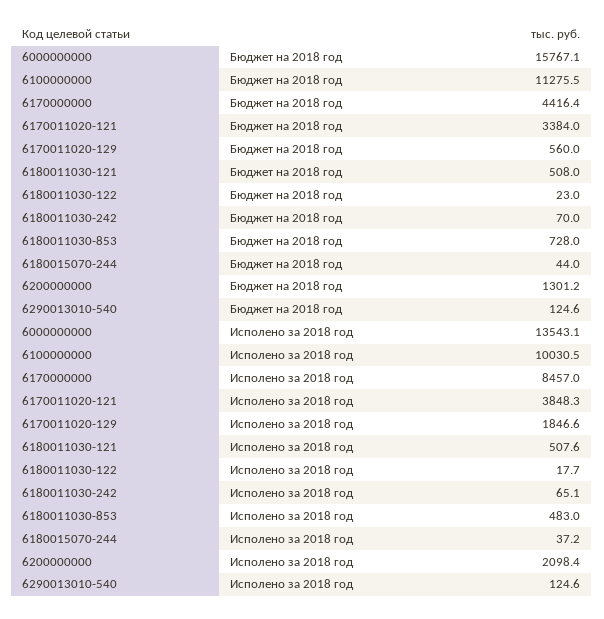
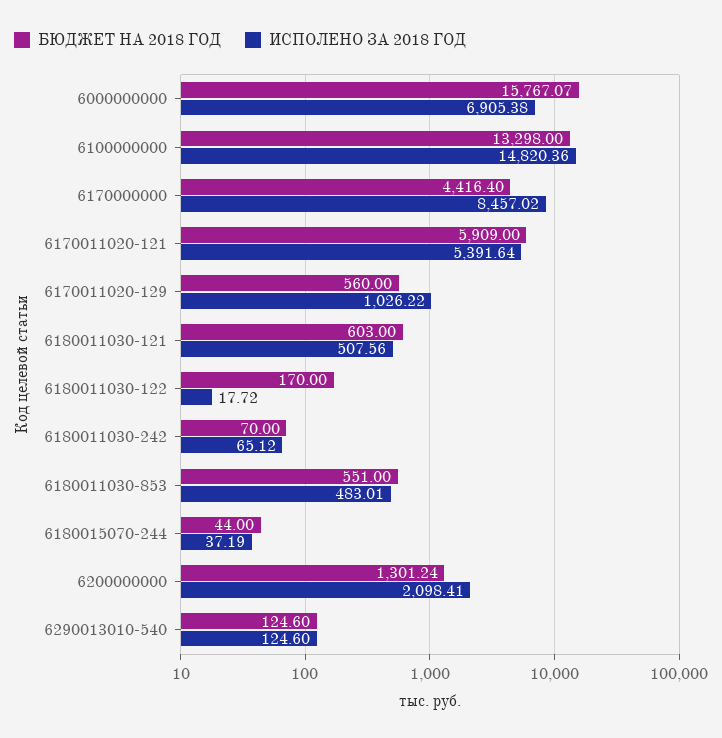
  {
    "Бюджет на 2018 год": {
      "6000000000": 15767.07,
-     "6100000000": 11275.5,
+     "6100000000": 13298,
      "6170000000": 4416.4,
-     "6170011020-121": 3384,
+     "6170011020-121": 5909,
      "6170011020-129": 560,
-     "6180011030-121": 508,
+     "6180011030-121": 603,
-     "6180011030-122": 23,
+     "6180011030-122": 170,
      "6180011030-242": 70,
-     "6180011030-853": 728,
+     "6180011030-853": 551,
      "6180015070-244": 44,
      "6200000000": 1301.24,
      "6290013010-540": 124.6
    },
    "Исполено за 2018 год": {
-     "6000000000": 13543.1,
+     "6000000000": 6905.38,
-     "6100000000": 10030.5,
+     "6100000000": 14820.36,
      "6170000000": 8457.02,
-     "6170011020-121": 3848.3,
+     "6170011020-121": 5391.64,
-     "6170011020-129": 1846.6,
+     "6170011020-129": 1026.22,
      "6180011030-121": 507.56,
      "6180011030-122": 17.72,
      "6180011030-242": 65.12,
      "6180011030-853": 483.01,
      "6180015070-244": 37.19,
      "6200000000": 2098.41,
      "6290013010-540": 124.6
    }
  }

